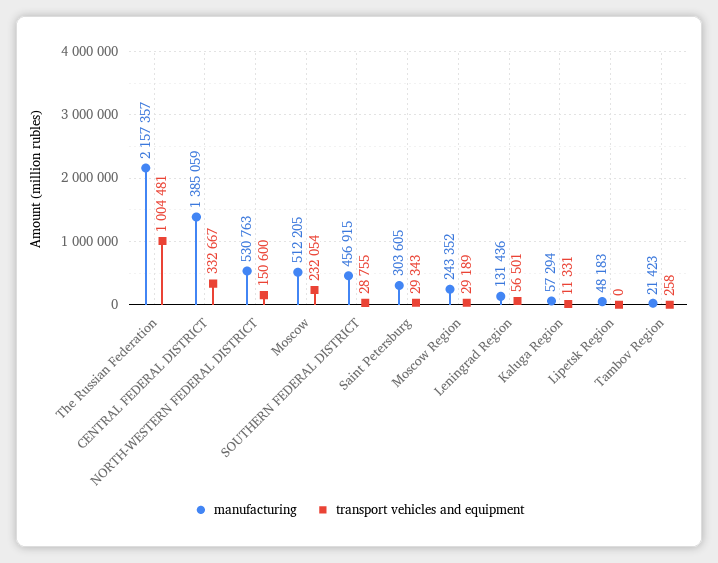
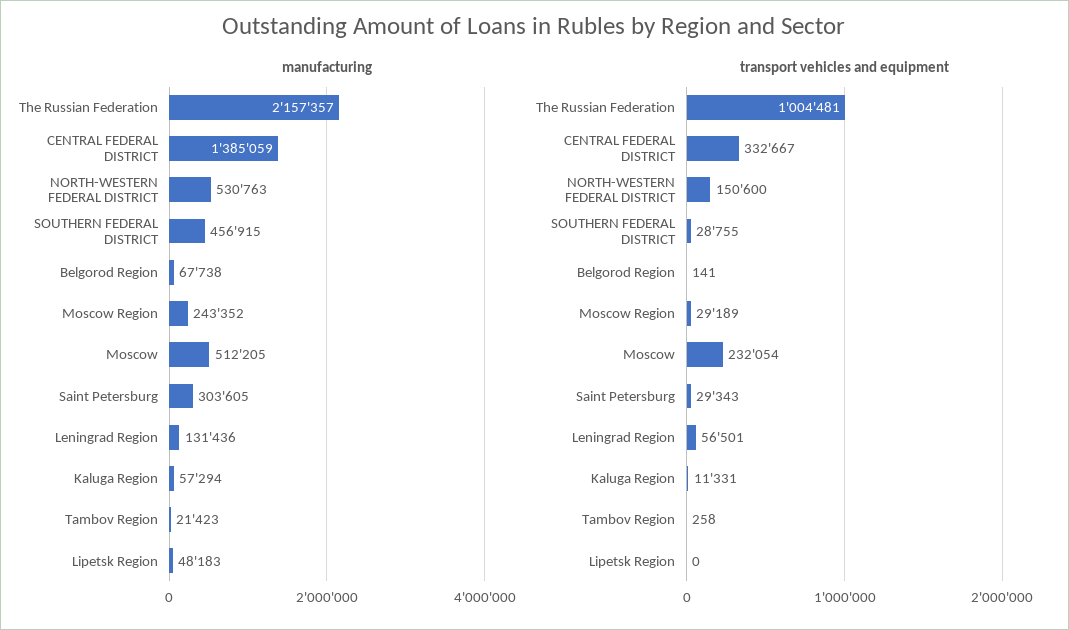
  {
    "manufacturing": {
      "The Russian Federation": 2157357,
      "CENTRAL FEDERAL DISTRICT": 1385059,
      "NORTH-WESTERN FEDERAL DISTRICT": 530763,
      "Moscow": 512205,
      "SOUTHERN FEDERAL DISTRICT": 456915,
      "Saint Petersburg": 303605,
      "Moscow Region": 243352,
      "Leningrad Region": 131436,
      "Kaluga Region": 57294,
      "Lipetsk Region": 48183,
-     "Tambov Region": 21423
+     "Tambov Region": 21423,
+     "Belgorod Region": 67738
    },
    "transport vehicles and equipment": {
      "The Russian Federation": 1004481,
      "CENTRAL FEDERAL DISTRICT": 332667,
      "NORTH-WESTERN FEDERAL DISTRICT": 150600,
      "Moscow": 232054,
      "SOUTHERN FEDERAL DISTRICT": 28755,
      "Saint Petersburg": 29343,
      "Moscow Region": 29189,
      "Leningrad Region": 56501,
      "Kaluga Region": 11331,
      "Lipetsk Region": 0,
-     "Tambov Region": 258
+     "Tambov Region": 258,
+     "Belgorod Region": 141
    }
  }

